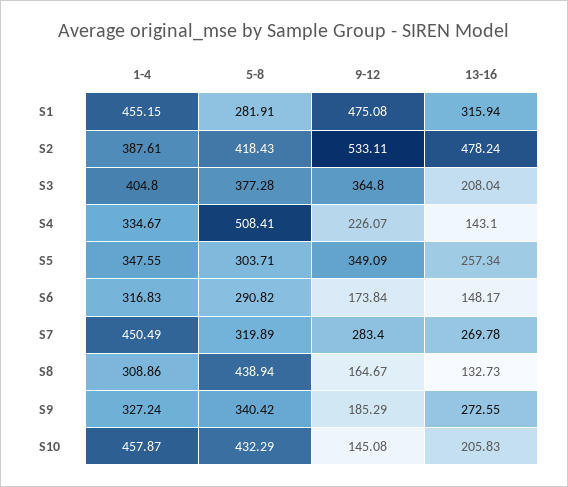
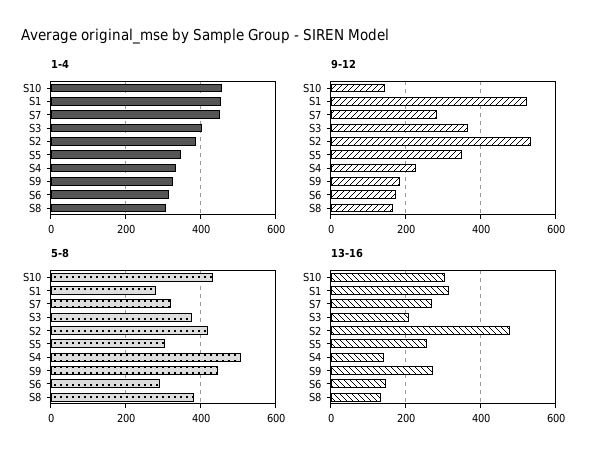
  {
    "1-4": {
      "S1": 455.15,
      "S2": 387.61,
      "S3": 404.8,
      "S4": 334.67,
      "S5": 347.55,
      "S6": 316.83,
      "S7": 450.49,
      "S8": 308.86,
      "S9": 327.24,
      "S10": 457.87
    },
    "5-8": {
      "S1": 281.91,
      "S2": 418.43,
      "S3": 377.28,
      "S4": 508.41,
      "S5": 303.71,
      "S6": 290.82,
      "S7": 319.89,
-     "S8": 438.94,
+     "S8": 380,
-     "S9": 340.42,
+     "S9": 440,
      "S10": 432.29
    },
    "9-12": {
-     "S1": 475.08,
+     "S1": 520,
      "S2": 533.11,
      "S3": 364.8,
      "S4": 226.07,
      "S5": 349.09,
      "S6": 173.84,
      "S7": 283.4,
      "S8": 164.67,
      "S9": 185.29,
      "S10": 145.08
    },
    "13-16": {
      "S1": 315.94,
      "S2": 478.24,
      "S3": 208.04,
      "S4": 143.1,
      "S5": 257.34,
      "S6": 148.17,
      "S7": 269.78,
      "S8": 132.73,
      "S9": 272.55,
-     "S10": 205.83
+     "S10": 300
    }
  }

